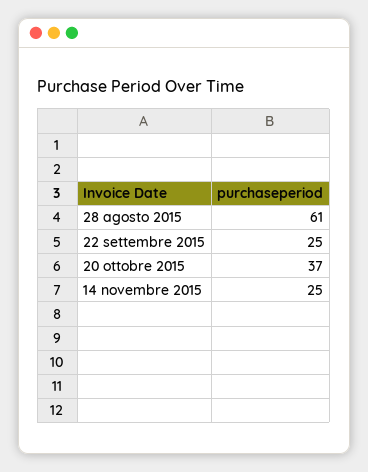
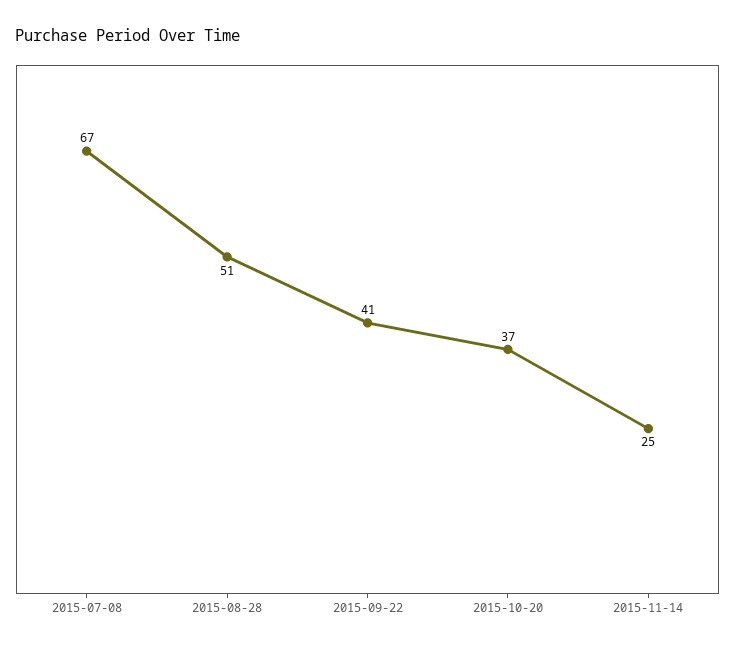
  {
-   "28 agosto 2015": 61,
+   "28 agosto 2015": 51,
-   "22 settembre 2015": 25,
+   "22 settembre 2015": 41,
    "20 ottobre 2015": 37,
-   "14 novembre 2015": 25
+   "14 novembre 2015": 25,
+   "2015-07-08": 67
  }

